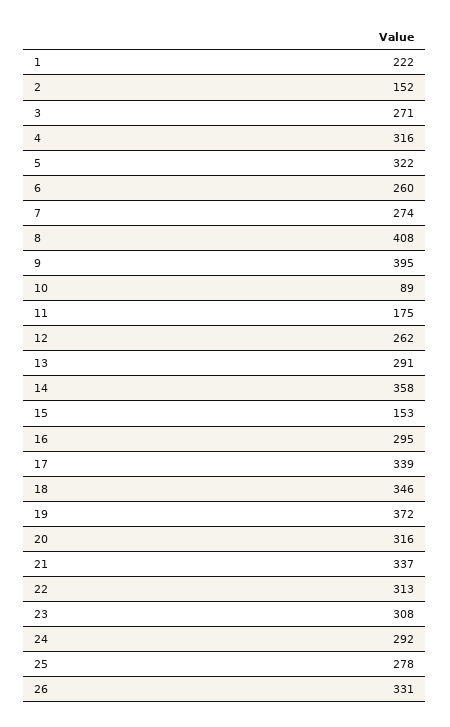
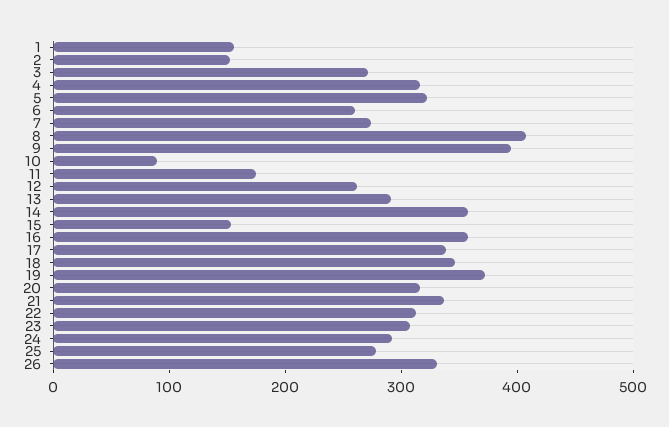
  {
-   "1": 222,
+   "1": 160,
    "2": 152,
    "3": 271,
    "4": 316,
    "5": 322,
    "6": 260,
    "7": 274,
    "8": 408,
    "9": 395,
    "10": 89,
    "11": 175,
    "12": 262,
    "13": 291,
    "14": 358,
    "15": 153,
-   "16": 295,
+   "16": 360,
    "17": 339,
    "18": 346,
    "19": 372,
    "20": 316,
    "21": 337,
    "22": 313,
    "23": 308,
    "24": 292,
    "25": 278,
    "26": 331
  }

